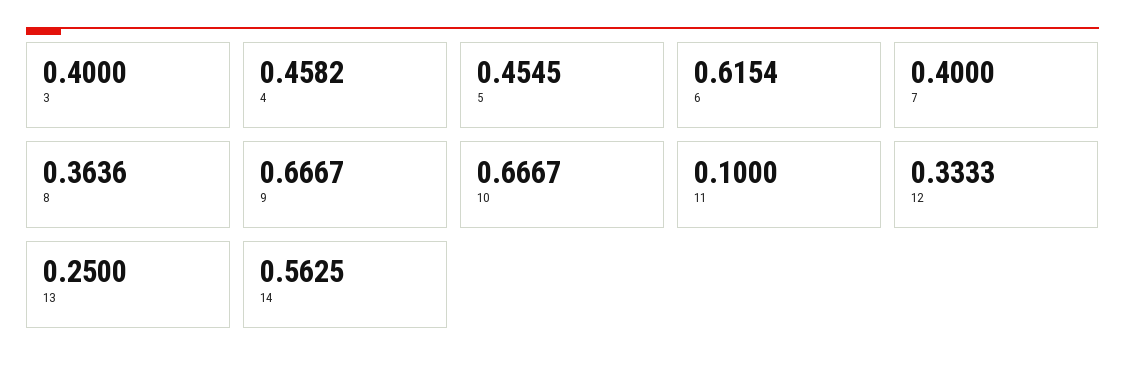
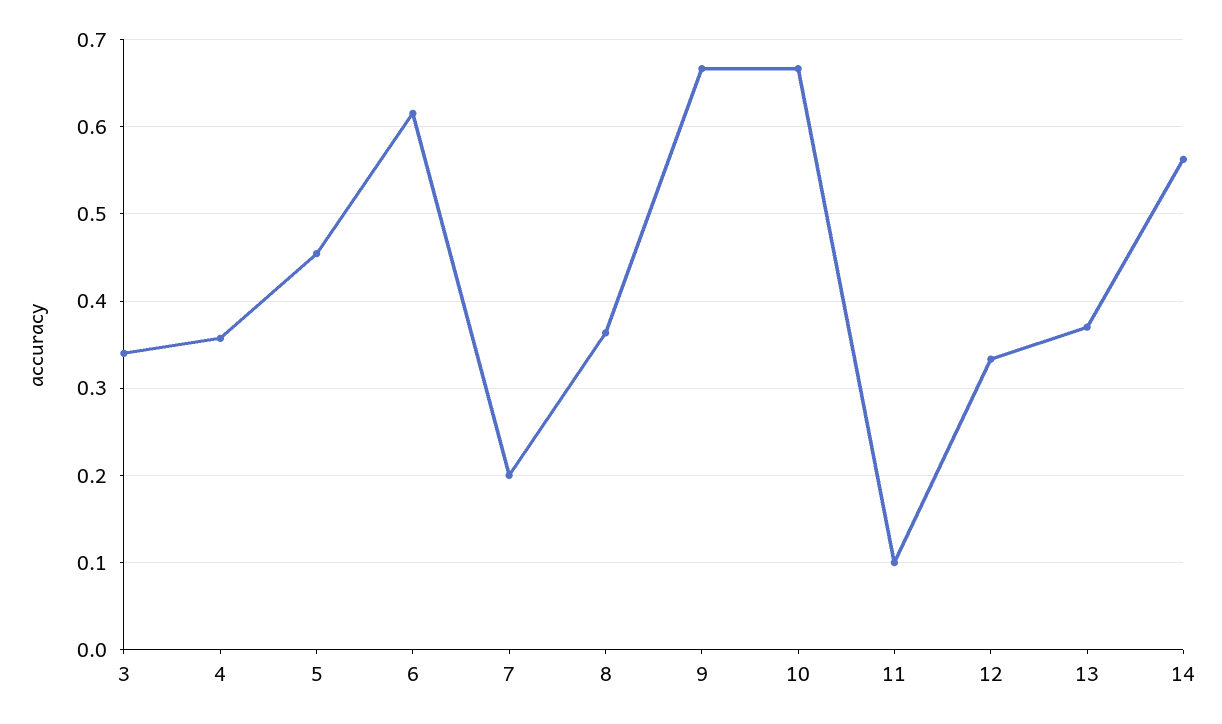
  {
-   "3": 0.4,
+   "3": 0.34,
-   "4": 0.4582,
+   "4": 0.36,
    "5": 0.4545,
    "6": 0.6154,
-   "7": 0.4,
+   "7": 0.2,
    "8": 0.3636,
    "9": 0.6667,
    "10": 0.6667,
    "11": 0.1,
    "12": 0.3333,
-   "13": 0.25,
+   "13": 0.37,
    "14": 0.5625
  }

